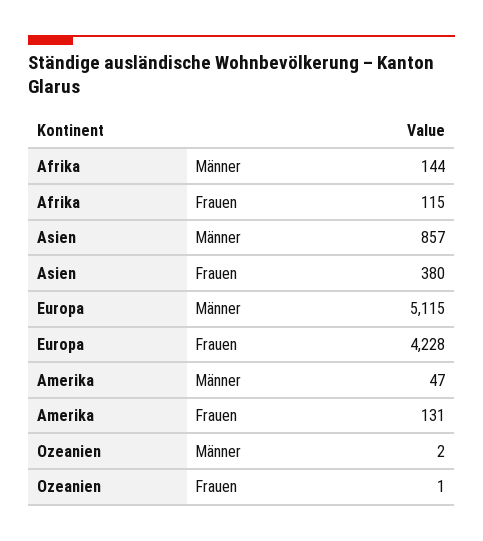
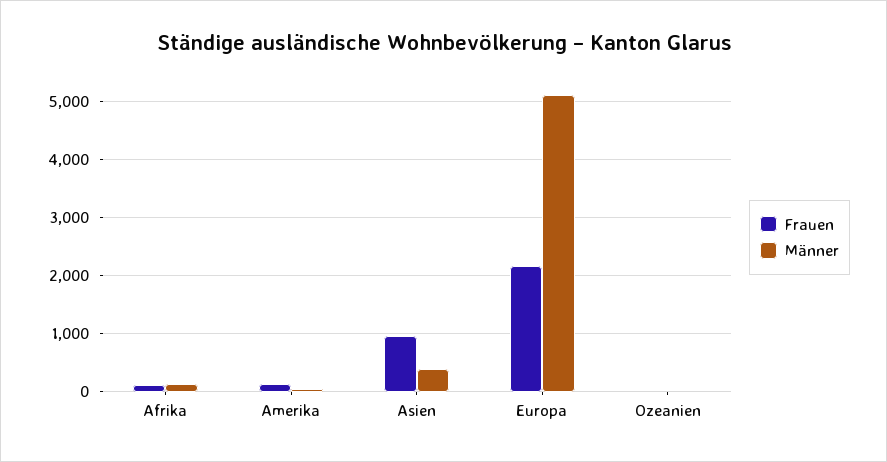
  {
    "Männer": {
      "Afrika": 144,
-     "Asien": 857,
+     "Asien": 400,
      "Europa": 5115,
      "Amerika": 47,
      "Ozeanien": 2
    },
    "Frauen": {
      "Afrika": 115,
-     "Asien": 380,
+     "Asien": 1000,
-     "Europa": 4228,
+     "Europa": 2200,
      "Amerika": 131,
      "Ozeanien": 1
    }
  }

